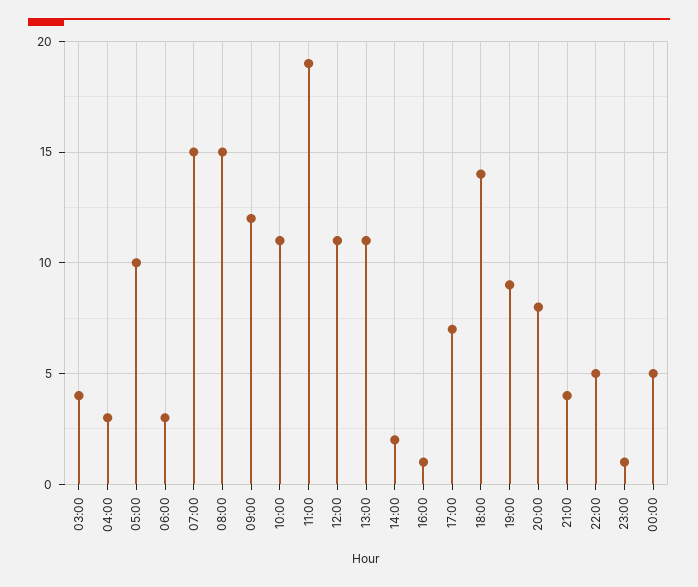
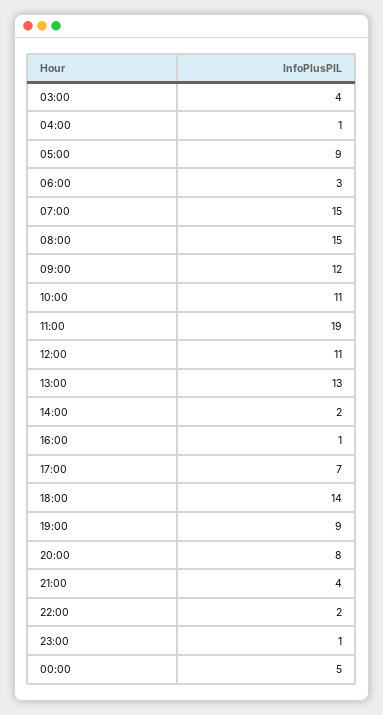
  {
    "03:00": 4,
-   "04:00": 3,
+   "04:00": 1,
-   "05:00": 10,
+   "05:00": 9,
    "06:00": 3,
    "07:00": 15,
    "08:00": 15,
    "09:00": 12,
    "10:00": 11,
    "11:00": 19,
    "12:00": 11,
-   "13:00": 11,
+   "13:00": 13,
    "14:00": 2,
    "16:00": 1,
    "17:00": 7,
    "18:00": 14,
    "19:00": 9,
    "20:00": 8,
    "21:00": 4,
-   "22:00": 5,
+   "22:00": 2,
    "23:00": 1,
    "00:00": 5
  }

